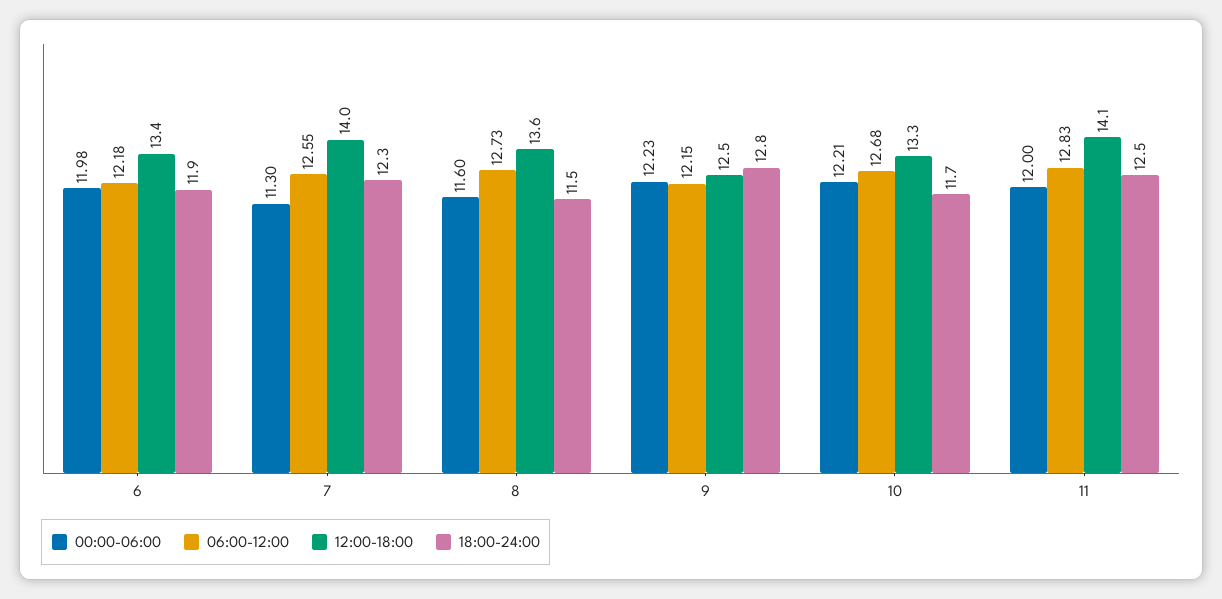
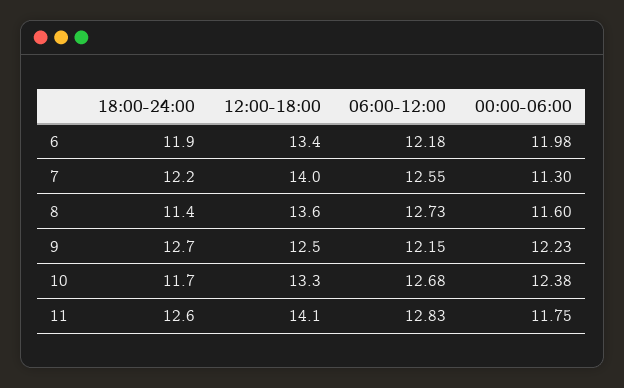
  {
    "00:00-06:00": {
      "6": 11.98,
      "7": 11.3,
      "8": 11.6,
      "9": 12.23,
-     "10": 12.21,
+     "10": 12.38,
-     "11": 12
+     "11": 11.75
    },
    "06:00-12:00": {
      "6": 12.18,
      "7": 12.55,
      "8": 12.73,
      "9": 12.15,
      "10": 12.68,
      "11": 12.83
    },
    "12:00-18:00": {
      "6": 13.4,
      "7": 14,
      "8": 13.6,
      "9": 12.5,
      "10": 13.3,
      "11": 14.1
    },
    "18:00-24:00": {
      "6": 11.9,
-     "7": 12.3,
+     "7": 12.2,
-     "8": 11.5,
+     "8": 11.4,
-     "9": 12.8,
+     "9": 12.7,
      "10": 11.7,
-     "11": 12.5
+     "11": 12.6
    }
  }

